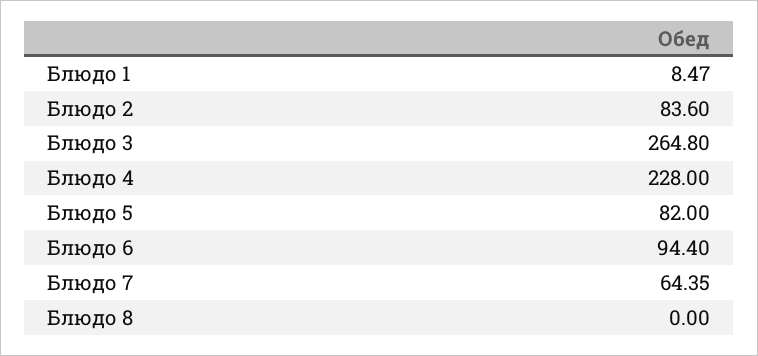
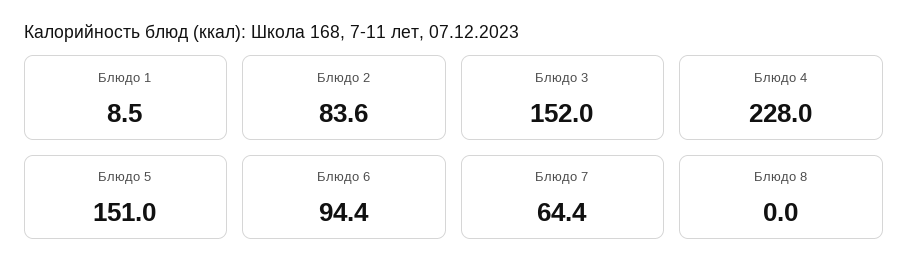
  {
    "Блюдо 1": 8.47,
    "Блюдо 2": 83.6,
-   "Блюдо 3": 264.8,
+   "Блюдо 3": 152,
    "Блюдо 4": 228,
-   "Блюдо 5": 82,
+   "Блюдо 5": 151,
    "Блюдо 6": 94.4,
    "Блюдо 7": 64.35,
    "Блюдо 8": 0
  }

